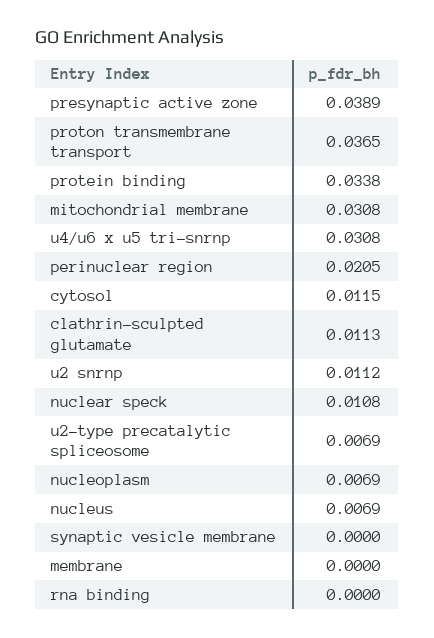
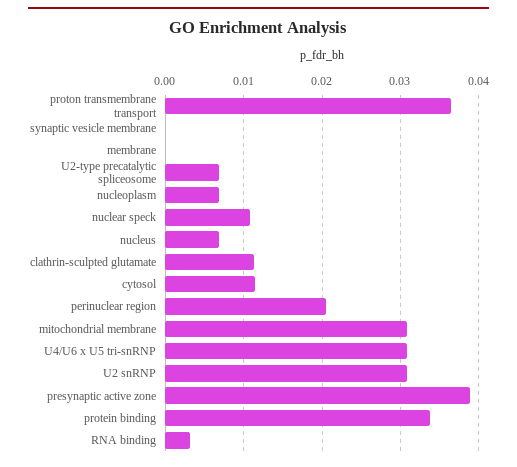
  {
    "presynaptic active zone": 0.0389,
    "proton transmembrane transport": 0.0365,
    "protein binding": 0.0338,
    "mitochondrial membrane": 0.0308,
    "u4/u6 x u5 tri-snrnp": 0.0308,
    "perinuclear region": 0.0205,
    "cytosol": 0.0115,
    "clathrin-sculpted glutamate": 0.0113,
-   "u2 snrnp": 0.0112,
+   "u2 snrnp": 0.031,
    "nuclear speck": 0.0108,
    "u2-type precatalytic spliceosome": 0.0069,
    "nucleoplasm": 0.0069,
    "nucleus": 0.0069,
    "synaptic vesicle membrane": 0,
    "membrane": 0,
-   "rna binding": 0
+   "rna binding": 0.003
  }

